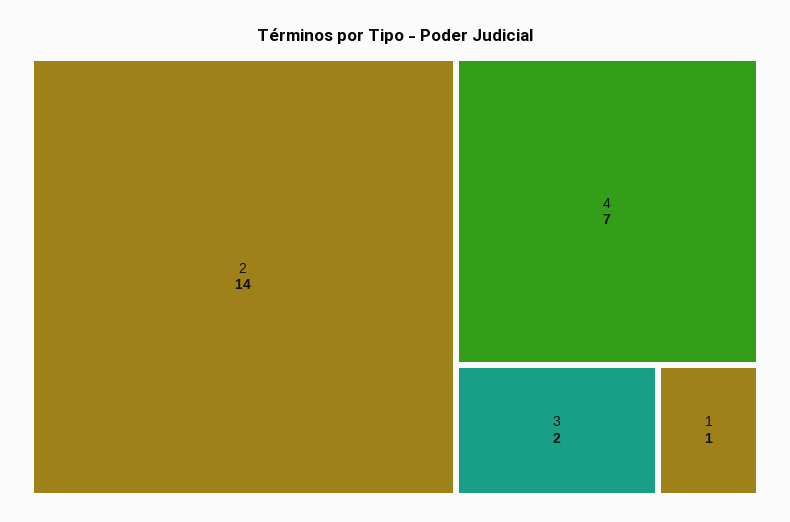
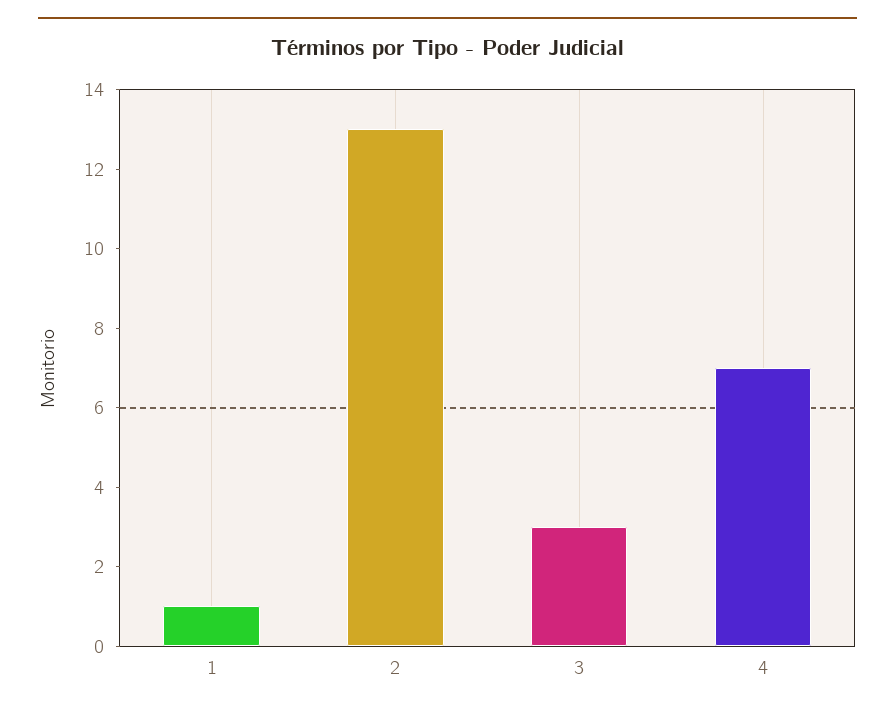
  {
-   "2": 14,
+   "2": 13,
    "4": 7,
-   "3": 2,
+   "3": 3,
    "1": 1
  }

